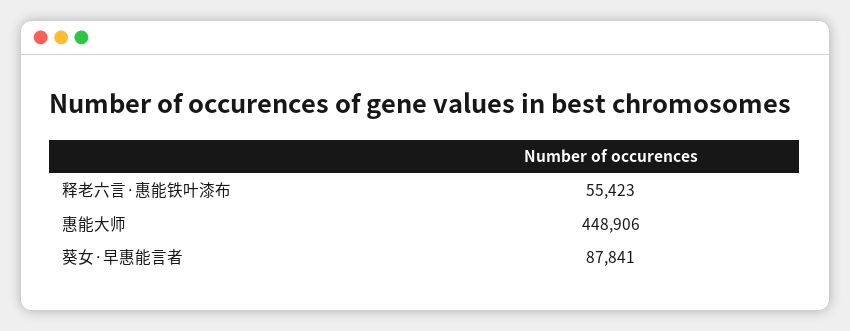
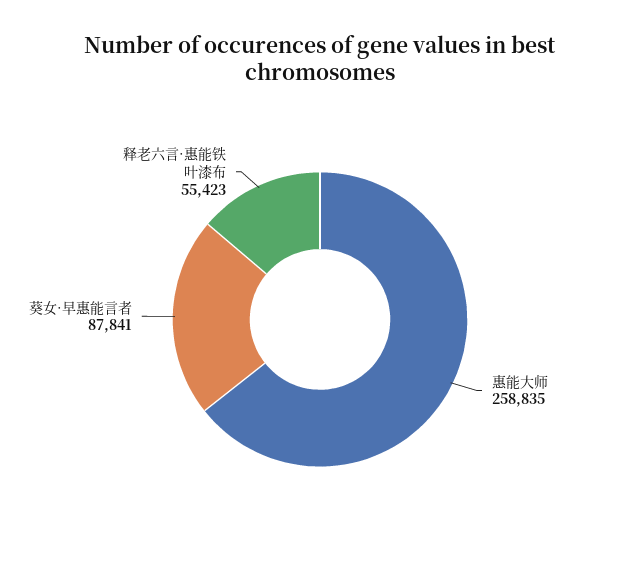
  {
    "释老六言·惠能铁叶漆布": 55423,
-   "惠能大师": 448906,
+   "惠能大师": 258835,
    "葵女·早惠能言者": 87841
  }

